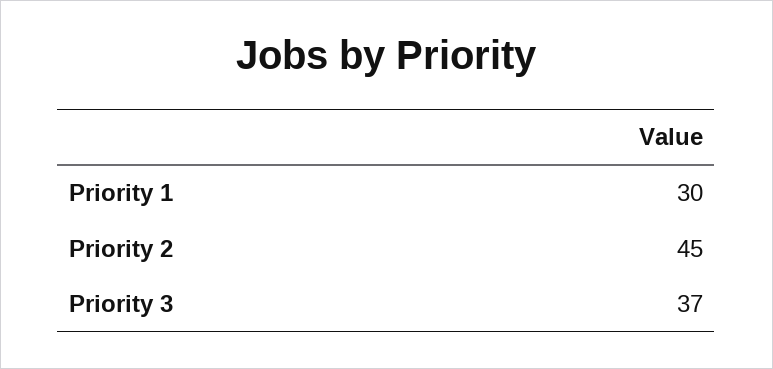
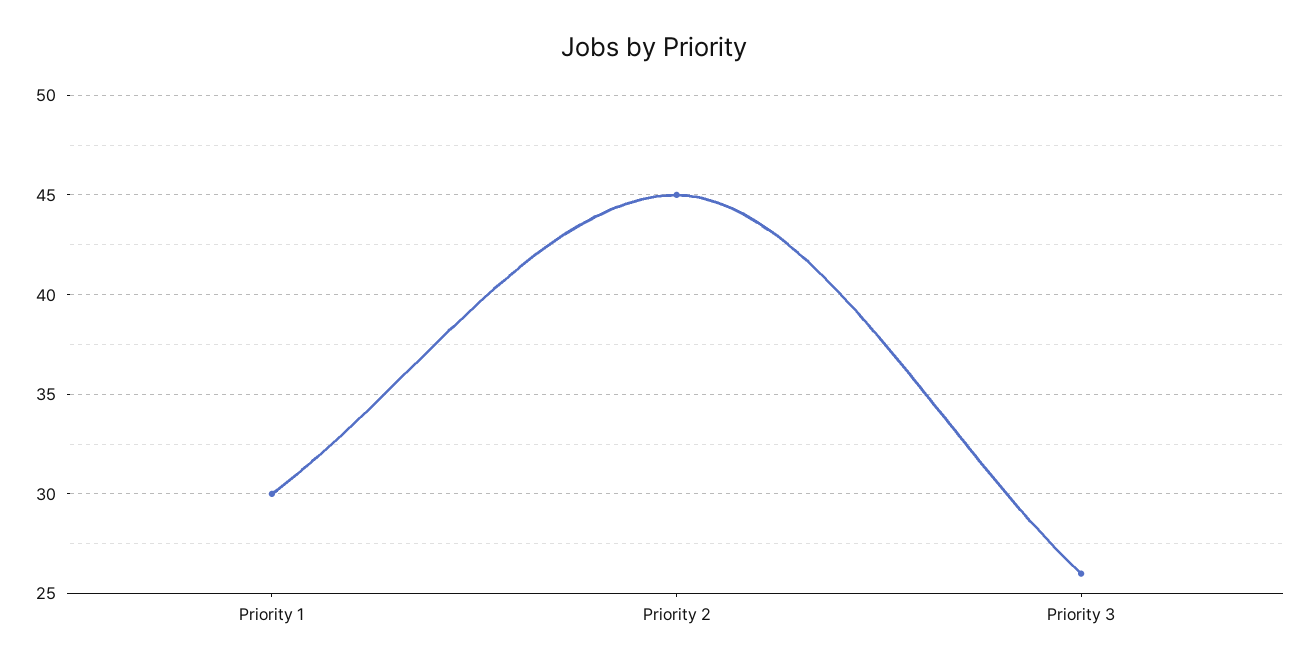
  {
    "Priority 1": 30,
    "Priority 2": 45,
-   "Priority 3": 37
+   "Priority 3": 26
  }

